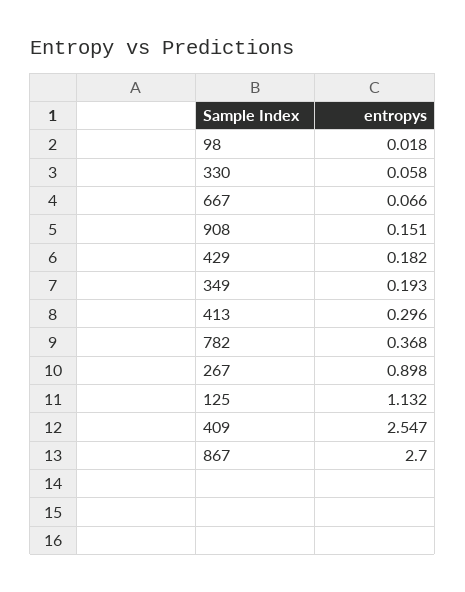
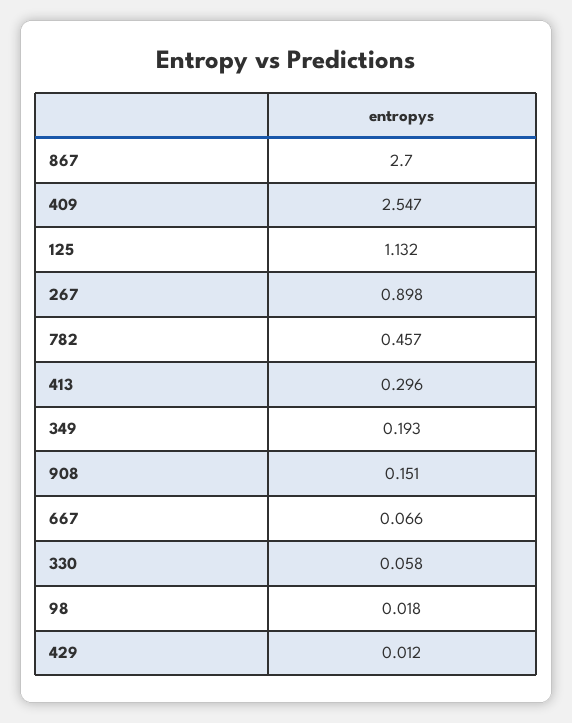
  {
    "98": 0.018,
    "330": 0.058,
    "667": 0.066,
    "908": 0.151,
-   "429": 0.182,
+   "429": 0.012,
    "349": 0.193,
    "413": 0.296,
-   "782": 0.368,
+   "782": 0.457,
    "267": 0.898,
    "125": 1.132,
    "409": 2.547,
    "867": 2.7
  }

